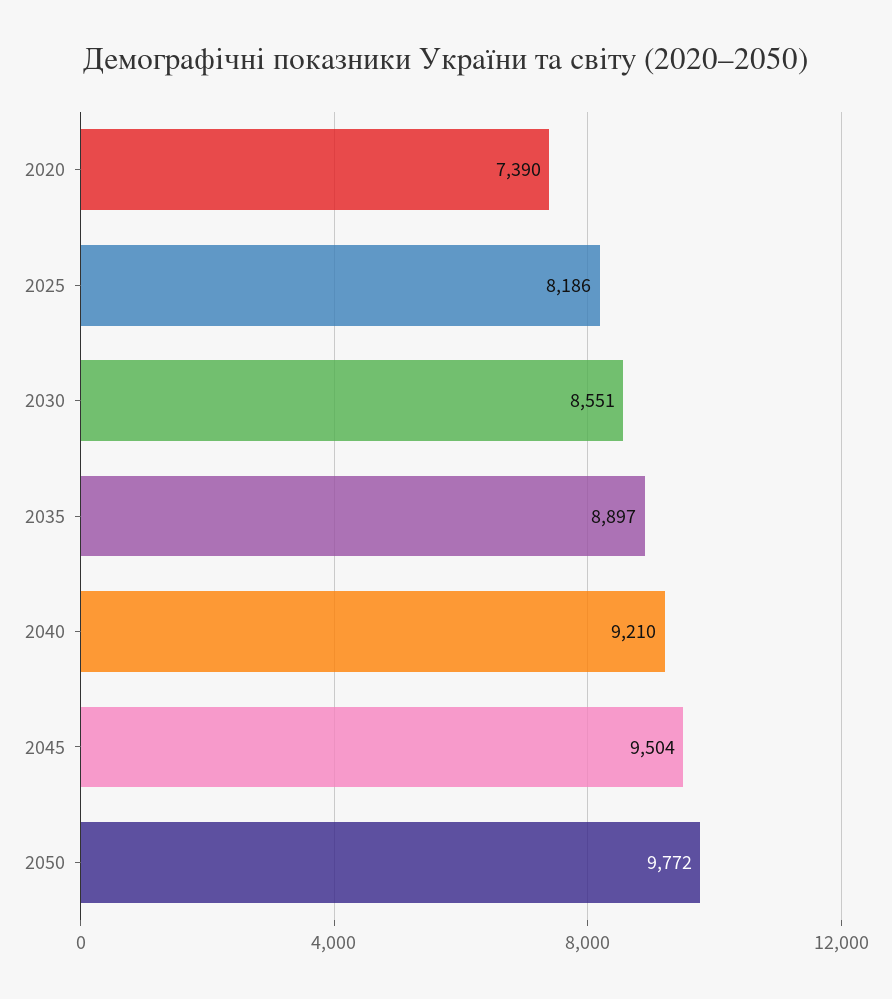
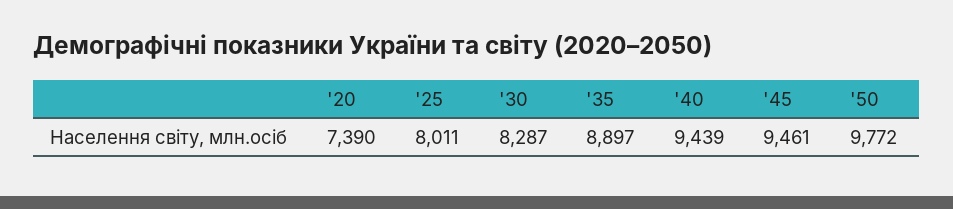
  {
    "2020": 7390,
-   "2025": 8186,
+   "2025": 8011,
-   "2030": 8551,
+   "2030": 8287,
    "2035": 8897,
-   "2040": 9210,
+   "2040": 9439,
-   "2045": 9504,
+   "2045": 9461,
    "2050": 9772
  }

